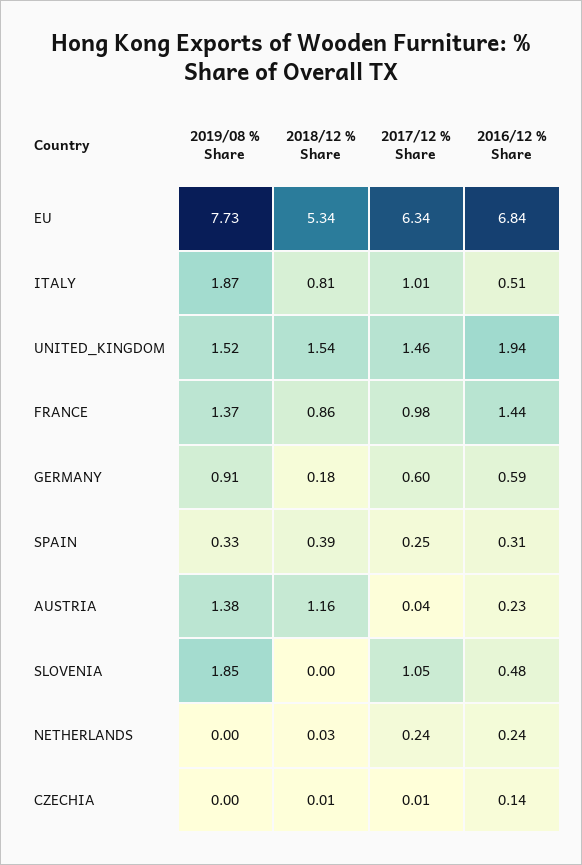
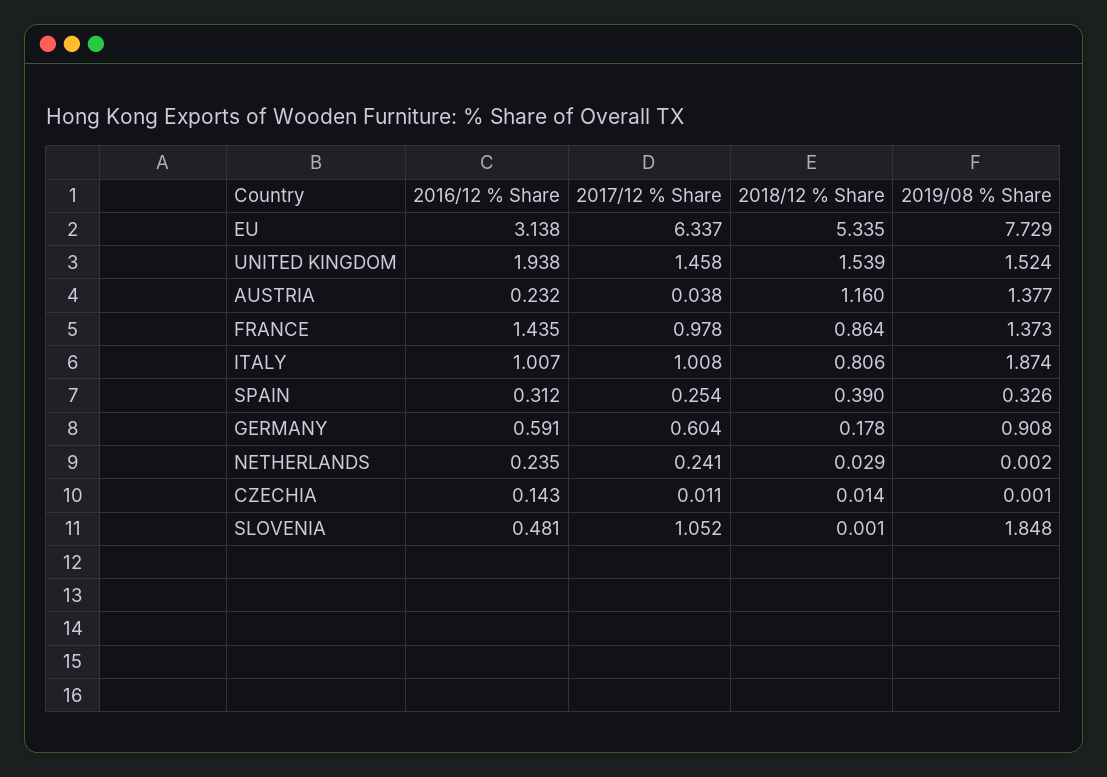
  {
    "2019/08 % Share": {
      "EU": 7.729,
      "ITALY": 1.874,
      "UNITED_KINGDOM": 1.524,
      "FRANCE": 1.373,
      "GERMANY": 0.908,
      "SPAIN": 0.326,
      "AUSTRIA": 1.377,
      "SLOVENIA": 1.848,
      "NETHERLANDS": 0.002,
      "CZECHIA": 0.001
    },
    "2018/12 % Share": {
      "EU": 5.335,
      "ITALY": 0.806,
      "UNITED_KINGDOM": 1.539,
      "FRANCE": 0.864,
      "GERMANY": 0.178,
      "SPAIN": 0.39,
      "AUSTRIA": 1.16,
      "SLOVENIA": 0.001,
      "NETHERLANDS": 0.029,
      "CZECHIA": 0.014
    },
    "2017/12 % Share": {
      "EU": 6.337,
      "ITALY": 1.008,
      "UNITED_KINGDOM": 1.458,
      "FRANCE": 0.978,
      "GERMANY": 0.604,
      "SPAIN": 0.254,
      "AUSTRIA": 0.038,
      "SLOVENIA": 1.052,
      "NETHERLANDS": 0.241,
      "CZECHIA": 0.011
    },
    "2016/12 % Share": {
-     "EU": 6.84,
+     "EU": 3.138,
-     "ITALY": 0.51,
+     "ITALY": 1.007,
      "UNITED_KINGDOM": 1.938,
      "FRANCE": 1.435,
      "GERMANY": 0.591,
      "SPAIN": 0.312,
      "AUSTRIA": 0.232,
      "SLOVENIA": 0.481,
      "NETHERLANDS": 0.235,
      "CZECHIA": 0.143
    }
  }

